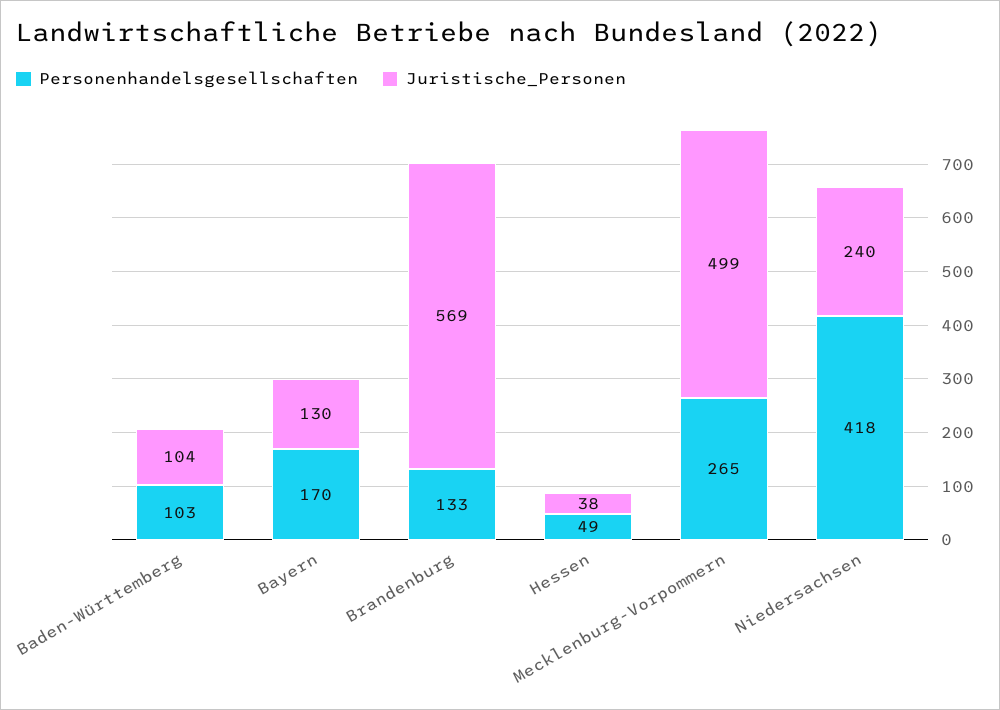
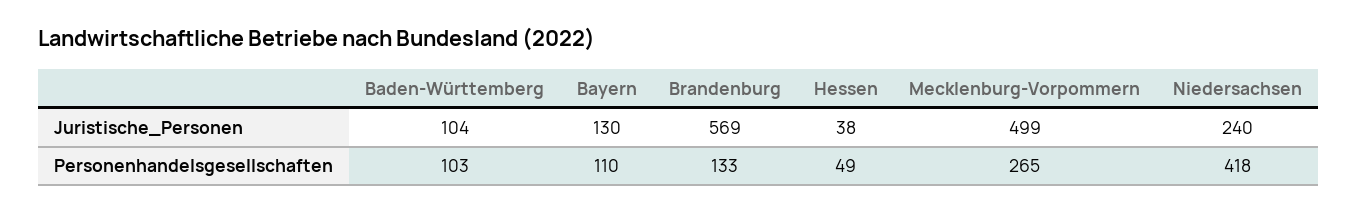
  {
    "Personenhandelsgesellschaften": {
      "Baden-Württemberg": 103,
-     "Bayern": 170,
+     "Bayern": 110,
      "Brandenburg": 133,
      "Hessen": 49,
      "Mecklenburg-Vorpommern": 265,
      "Niedersachsen": 418
    },
    "Juristische_Personen": {
      "Baden-Württemberg": 104,
      "Bayern": 130,
      "Brandenburg": 569,
      "Hessen": 38,
      "Mecklenburg-Vorpommern": 499,
      "Niedersachsen": 240
    }
  }

